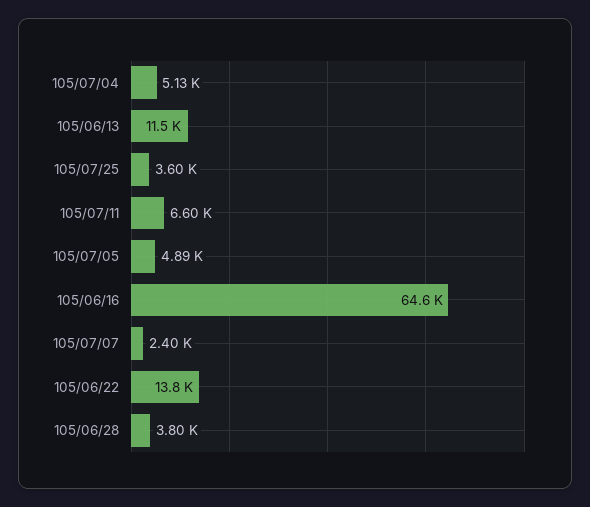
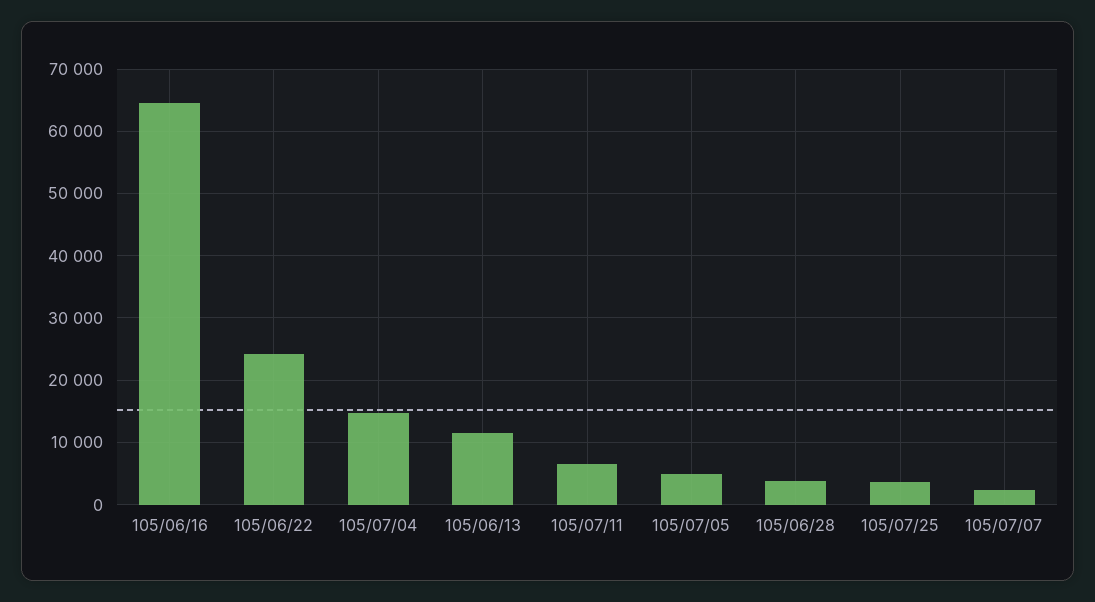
  {
-   "105/07/04": 5130,
+   "105/07/04": 15000,
    "105/06/13": 11500,
    "105/07/25": 3600,
    "105/07/11": 6600,
    "105/07/05": 4890,
    "105/06/16": 64600,
    "105/07/07": 2400,
-   "105/06/22": 13800,
+   "105/06/22": 24000,
    "105/06/28": 3800
  }

